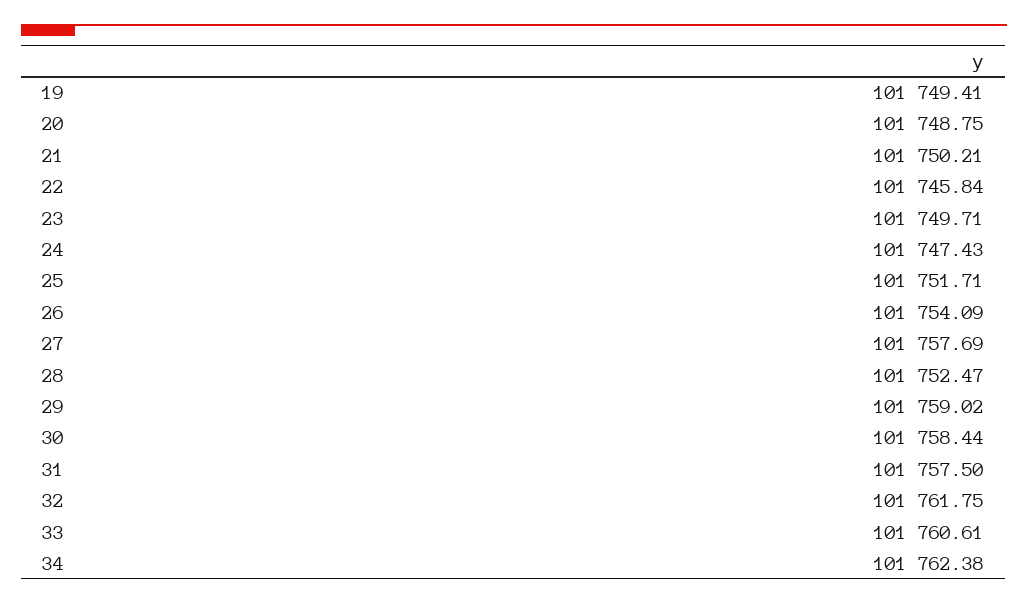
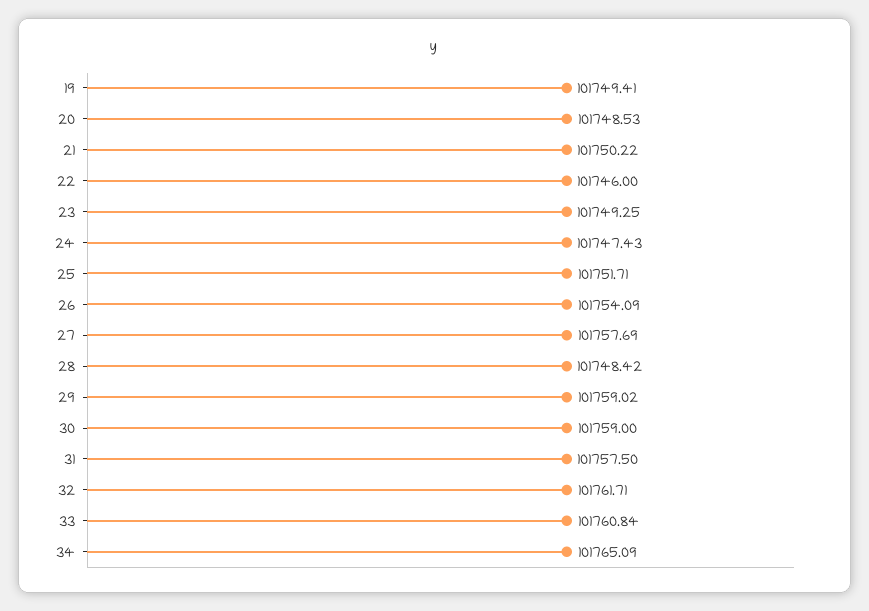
  {
    "19": 101749.41,
-   "20": 101748.75,
+   "20": 101748.53,
-   "21": 101750.21,
+   "21": 101750.22,
-   "22": 101745.84,
+   "22": 101746,
-   "23": 101749.71,
+   "23": 101749.25,
    "24": 101747.43,
    "25": 101751.71,
    "26": 101754.09,
    "27": 101757.69,
-   "28": 101752.47,
+   "28": 101748.42,
    "29": 101759.02,
-   "30": 101758.44,
+   "30": 101759,
    "31": 101757.5,
-   "32": 101761.75,
+   "32": 101761.71,
-   "33": 101760.61,
+   "33": 101760.84,
-   "34": 101762.38
+   "34": 101765.09
  }

